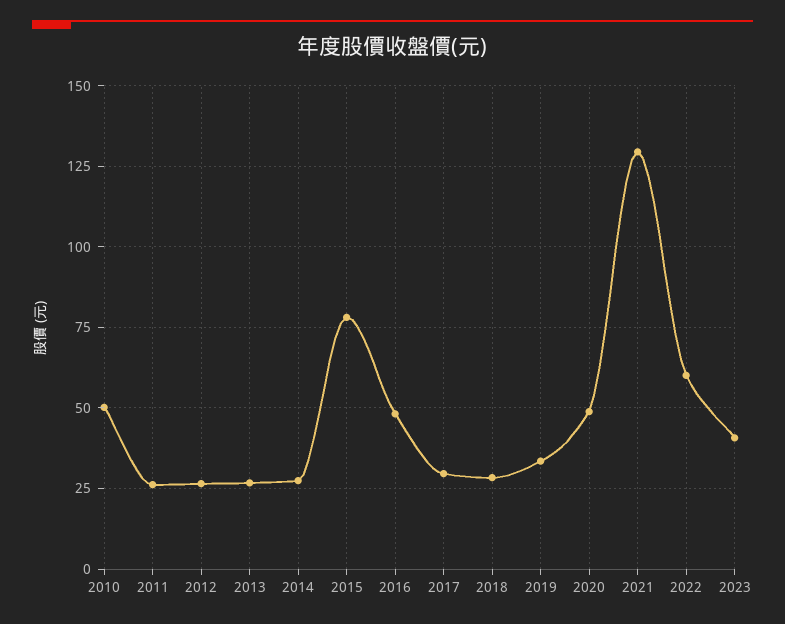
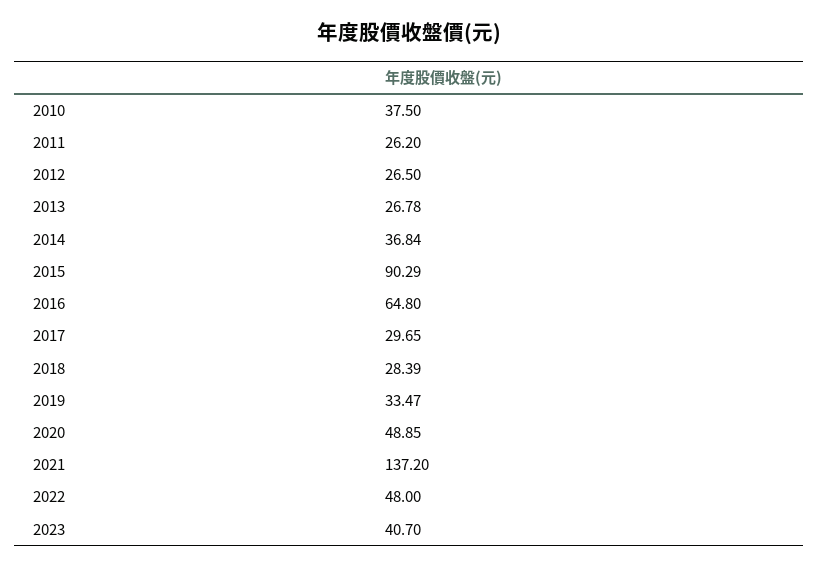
  {
-   "2010": 50,
+   "2010": 37.5,
    "2011": 26.2,
    "2012": 26.5,
    "2013": 26.78,
-   "2014": 27.5,
+   "2014": 36.84,
-   "2015": 77.5,
+   "2015": 90.29,
-   "2016": 47.5,
+   "2016": 64.8,
    "2017": 29.65,
    "2018": 28.39,
    "2019": 33.47,
    "2020": 48.85,
-   "2021": 130,
+   "2021": 137.2,
-   "2022": 60,
+   "2022": 48,
    "2023": 40.7
  }

